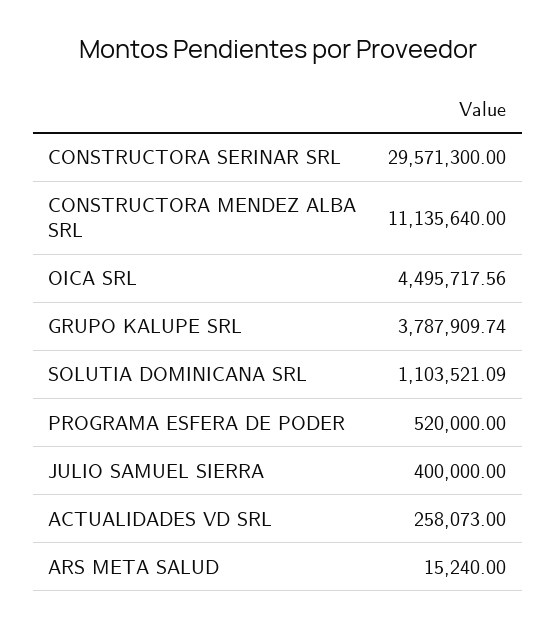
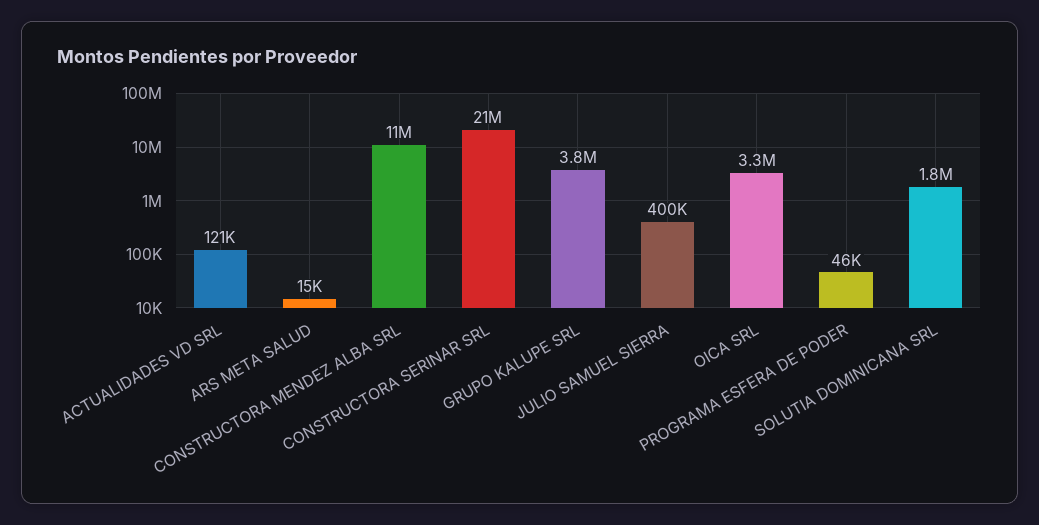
  {
-   "CONSTRUCTORA SERINAR SRL": 29571300,
+   "CONSTRUCTORA SERINAR SRL": 21000000,
    "CONSTRUCTORA MENDEZ ALBA SRL": 11135640,
-   "OICA SRL": 4495717.56,
+   "OICA SRL": 3300000,
    "GRUPO KALUPE SRL": 3787909.74,
-   "SOLUTIA DOMINICANA SRL": 1103521.09,
+   "SOLUTIA DOMINICANA SRL": 1800000,
-   "PROGRAMA ESFERA DE PODER": 520000,
+   "PROGRAMA ESFERA DE PODER": 46000,
    "JULIO SAMUEL SIERRA": 400000,
-   "ACTUALIDADES VD SRL": 258073,
+   "ACTUALIDADES VD SRL": 121000,
    "ARS META SALUD": 15240
  }

